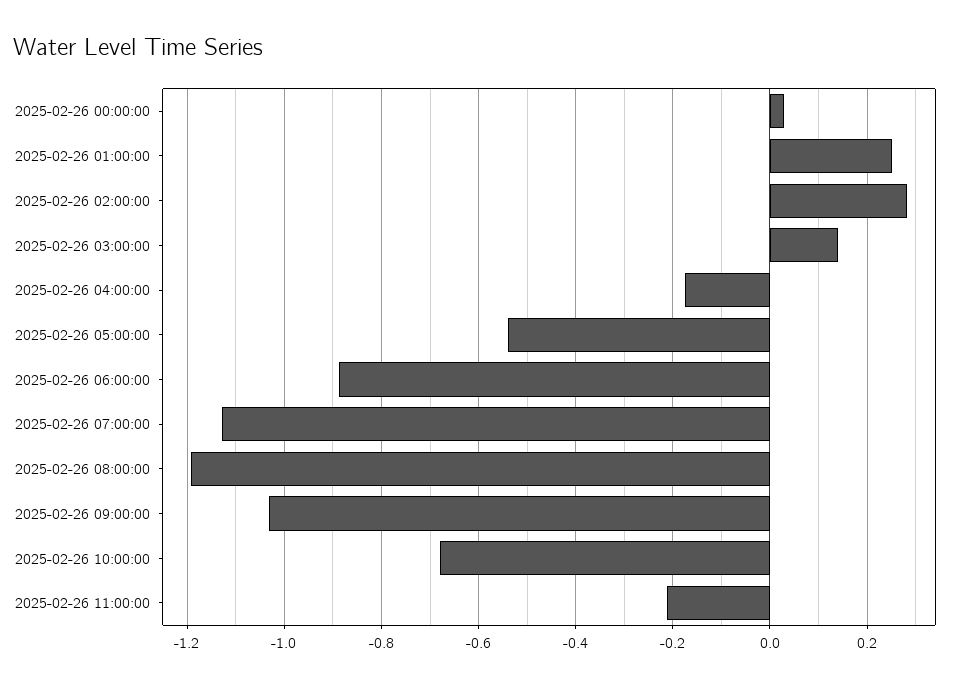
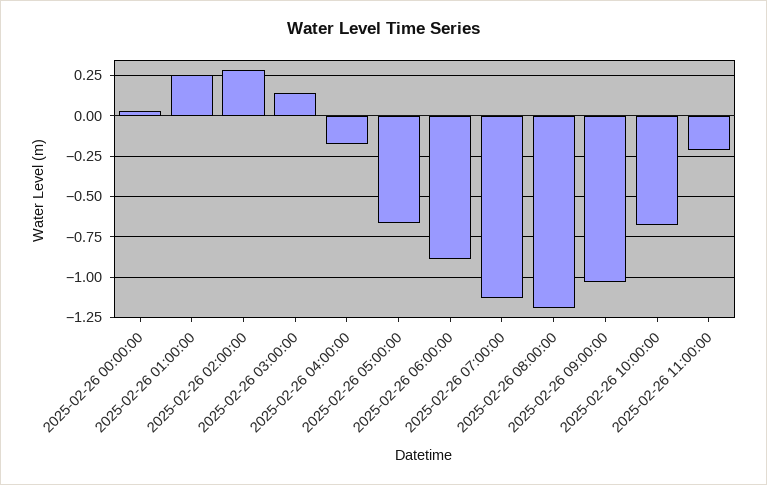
  {
    "2025-02-26 00:00:00": 0.02,
    "2025-02-26 01:00:00": 0.26,
    "2025-02-26 02:00:00": 0.28,
    "2025-02-26 03:00:00": 0.14,
    "2025-02-26 04:00:00": -0.18,
-   "2025-02-26 05:00:00": -0.54,
+   "2025-02-26 05:00:00": -0.65,
    "2025-02-26 06:00:00": -0.88,
    "2025-02-26 07:00:00": -1.12,
    "2025-02-26 08:00:00": -1.2,
    "2025-02-26 09:00:00": -1.04,
    "2025-02-26 10:00:00": -0.68,
    "2025-02-26 11:00:00": -0.22
  }

